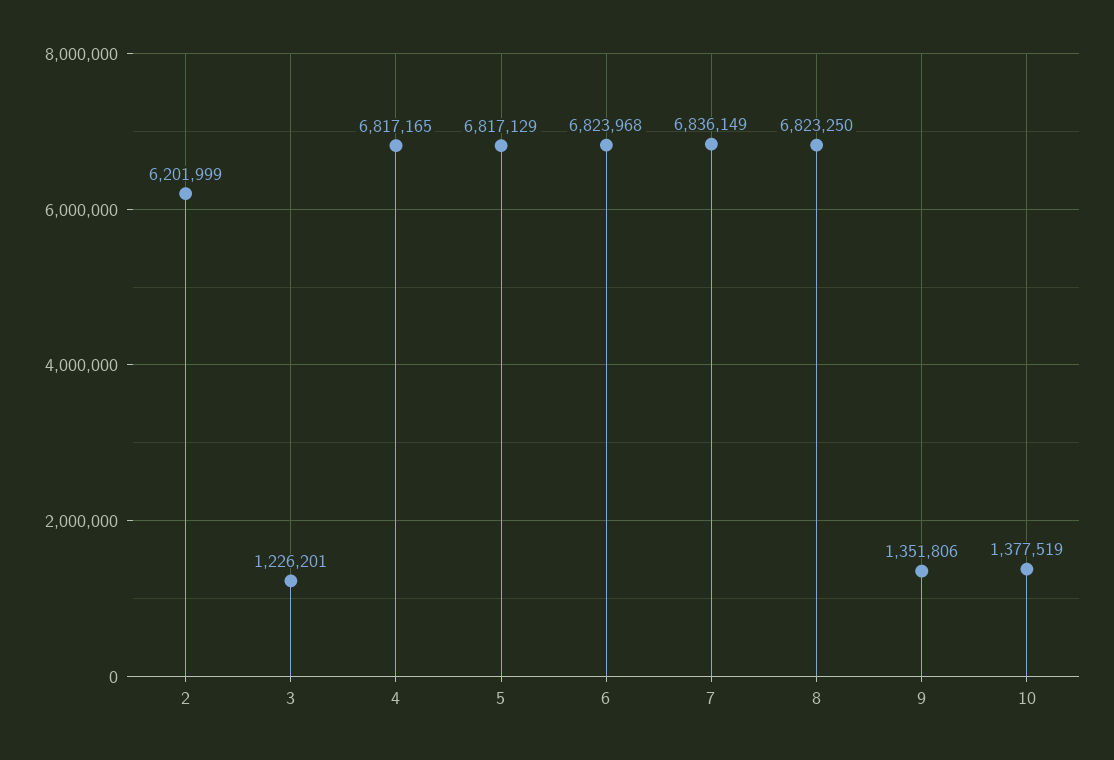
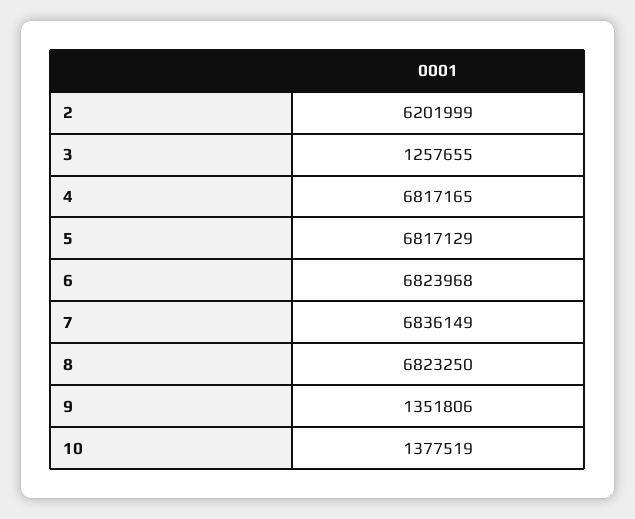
  {
    "2": 6201999,
-   "3": 1226201,
+   "3": 1257655,
    "4": 6817165,
    "5": 6817129,
    "6": 6823968,
    "7": 6836149,
    "8": 6823250,
    "9": 1351806,
    "10": 1377519
  }

